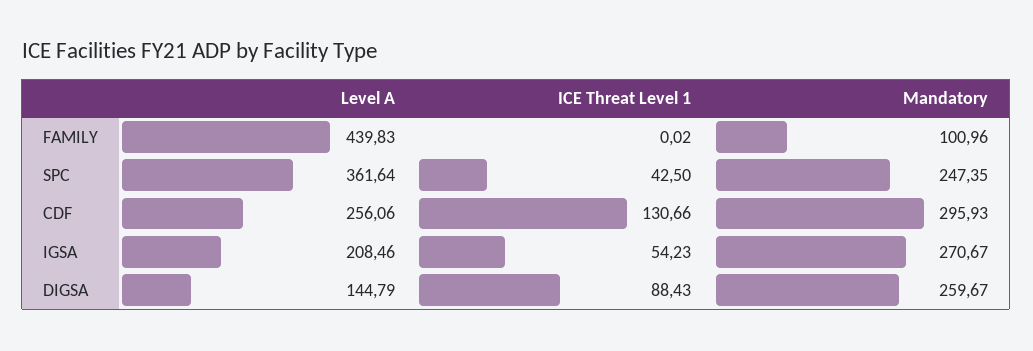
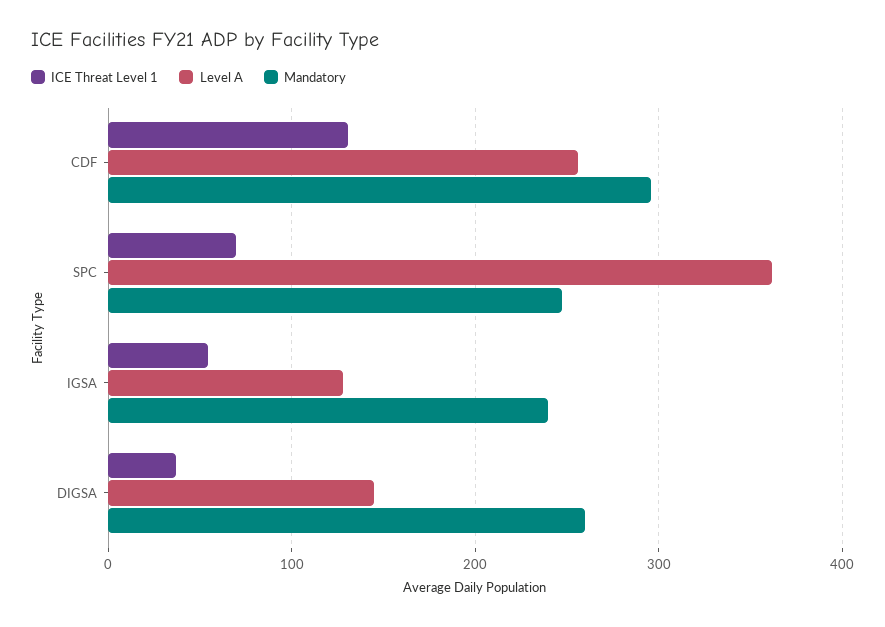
  {
    "Level A": {
-     "FAMILY": 439.83,
      "SPC": 361.64,
      "CDF": 256.06,
-     "IGSA": 208.46,
+     "IGSA": 130,
      "DIGSA": 144.79
    },
    "ICE Threat Level 1": {
-     "FAMILY": 0.02,
-     "SPC": 42.5,
+     "SPC": 70,
      "CDF": 130.66,
      "IGSA": 54.23,
-     "DIGSA": 88.43
+     "DIGSA": 40
    },
    "Mandatory": {
-     "FAMILY": 100.96,
      "SPC": 247.35,
      "CDF": 295.93,
-     "IGSA": 270.67,
+     "IGSA": 240,
      "DIGSA": 259.67
    }
  }

